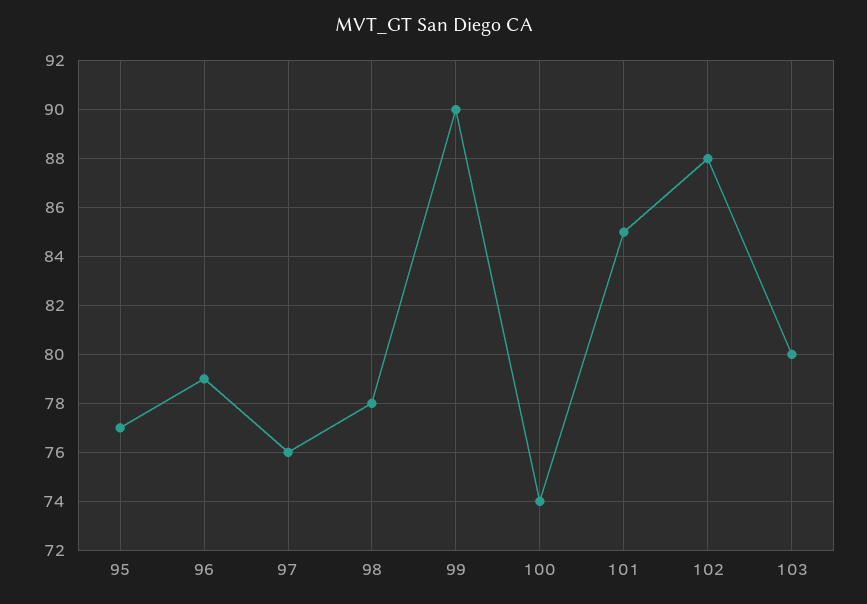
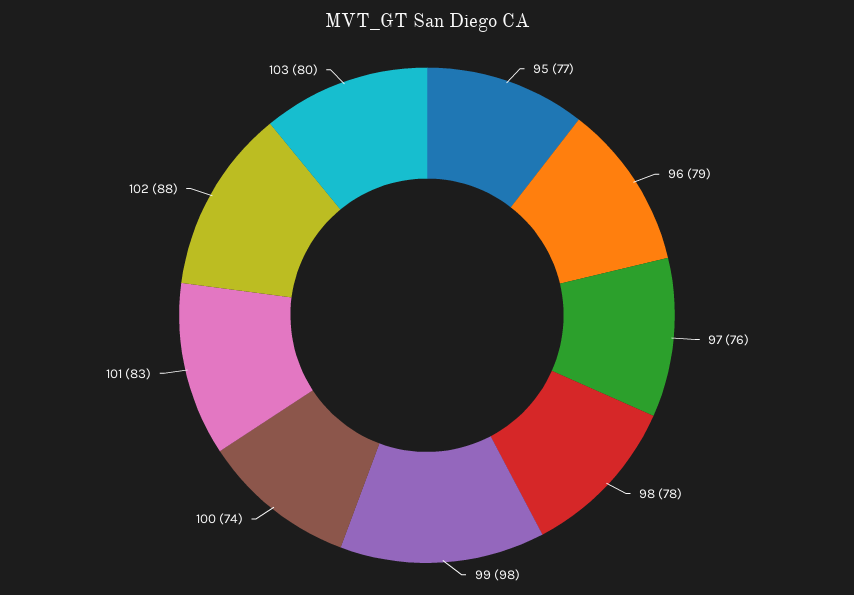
  {
    "95": 77,
    "96": 79,
    "97": 76,
    "98": 78,
-   "99": 90,
+   "99": 98,
    "100": 74,
-   "101": 85,
+   "101": 83,
    "102": 88,
    "103": 80
  }

